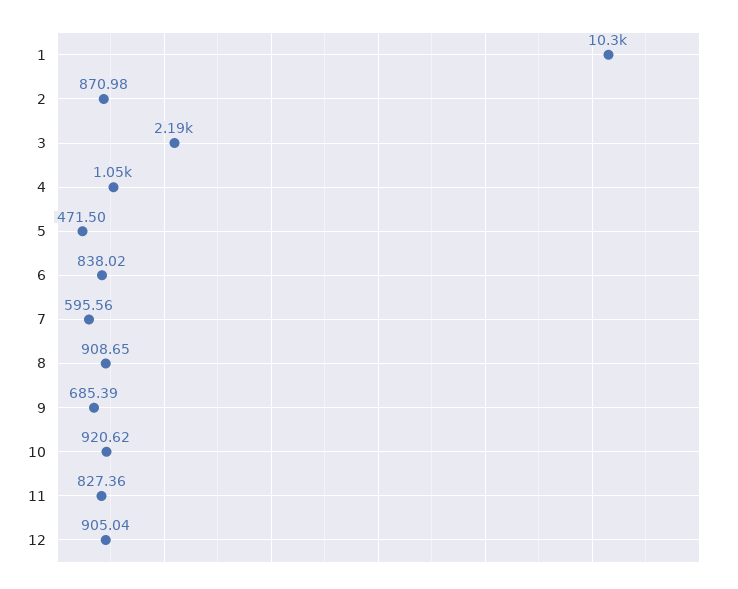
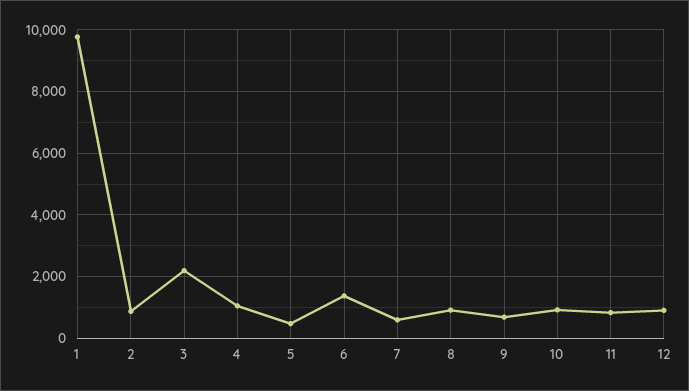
  {
-   "1": 10300,
+   "1": 9800,
    "2": 870.98,
    "3": 2190,
    "4": 1050,
    "5": 471.5,
-   "6": 838.02,
+   "6": 1400,
    "7": 595.56,
    "8": 908.65,
    "9": 685.39,
    "10": 920.62,
    "11": 827.36,
    "12": 905.04
  }

